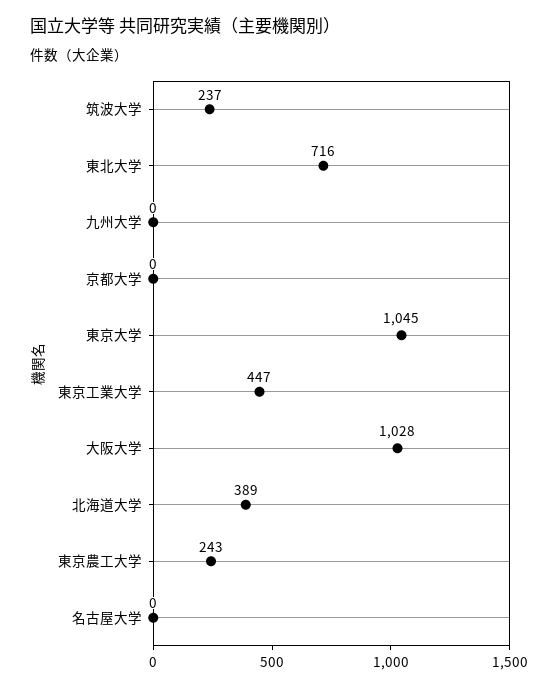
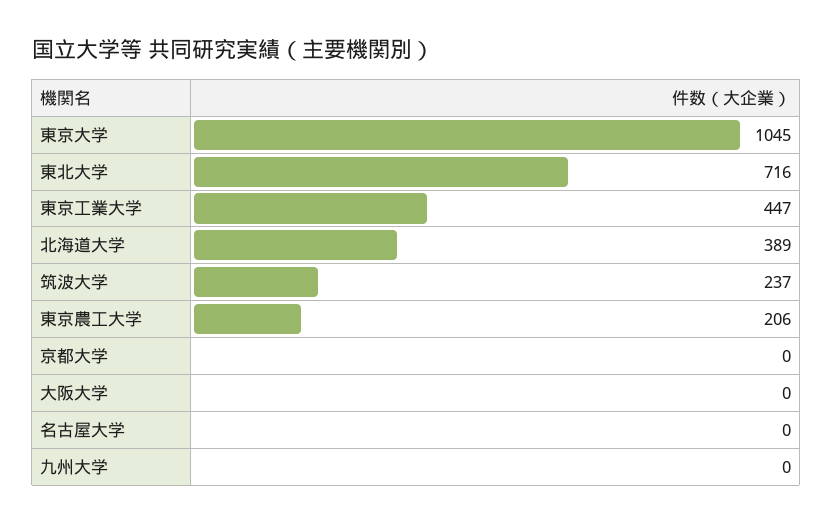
  {
    "筑波大学": 237,
    "東北大学": 716,
    "九州大学": 0,
    "京都大学": 0,
    "東京大学": 1045,
    "東京工業大学": 447,
-   "大阪大学": 1028,
+   "大阪大学": 0,
    "北海道大学": 389,
-   "東京農工大学": 243,
+   "東京農工大学": 206,
    "名古屋大学": 0
  }

